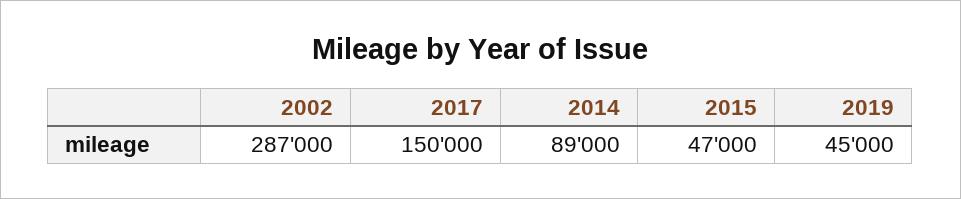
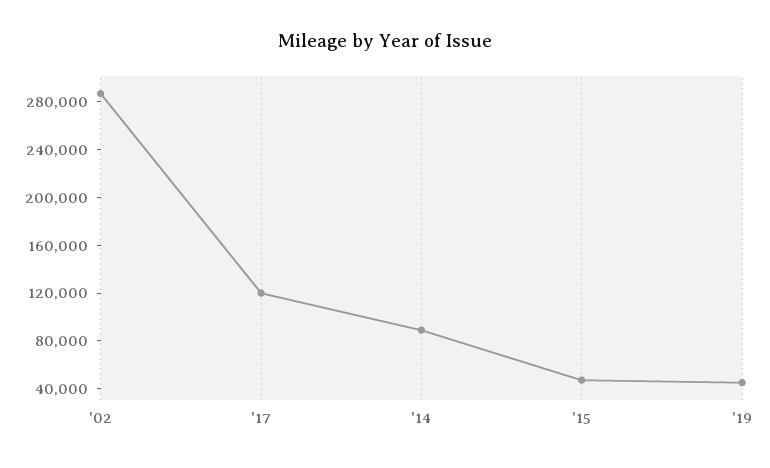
  {
    "2002": 287000,
-   "2017": 150000,
+   "2017": 120000,
    "2014": 89000,
    "2015": 47000,
    "2019": 45000
  }

